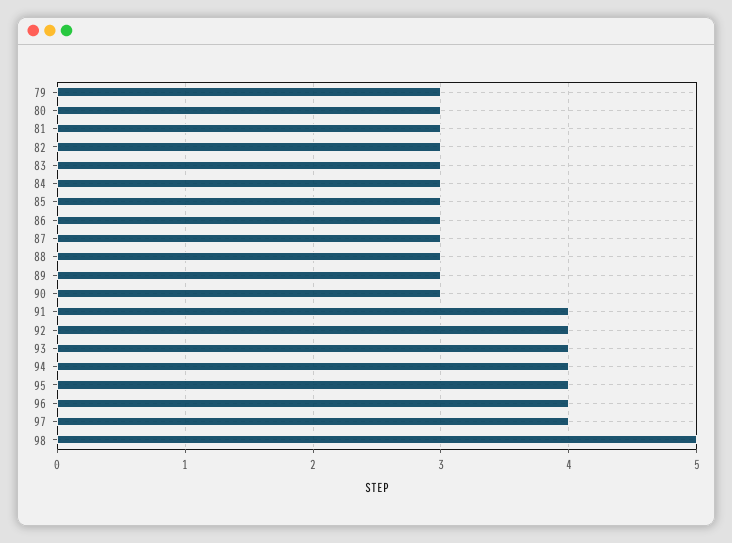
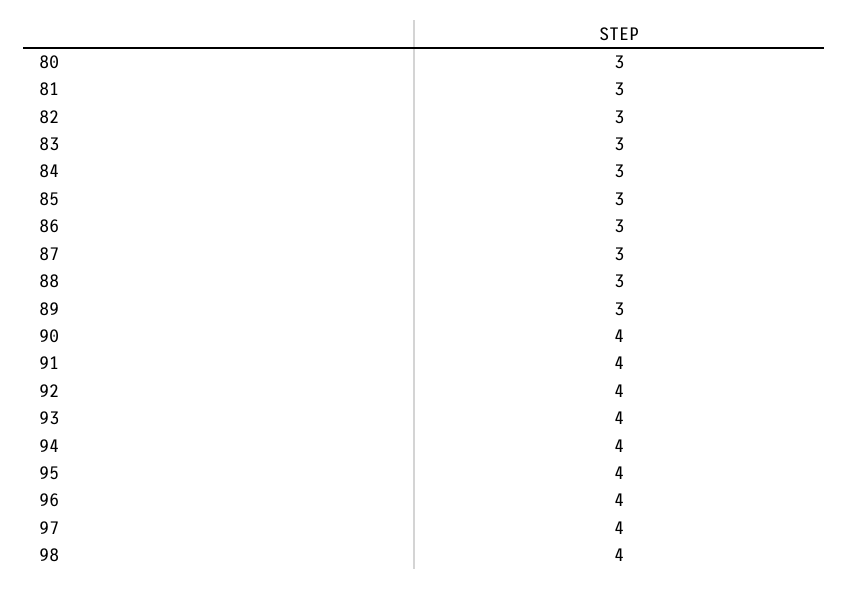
  {
-   "79": 3,
    "80": 3,
    "81": 3,
    "82": 3,
    "83": 3,
    "84": 3,
    "85": 3,
    "86": 3,
    "87": 3,
    "88": 3,
    "89": 3,
-   "90": 3,
+   "90": 4,
    "91": 4,
    "92": 4,
    "93": 4,
    "94": 4,
    "95": 4,
    "96": 4,
    "97": 4,
-   "98": 5
+   "98": 4
  }

